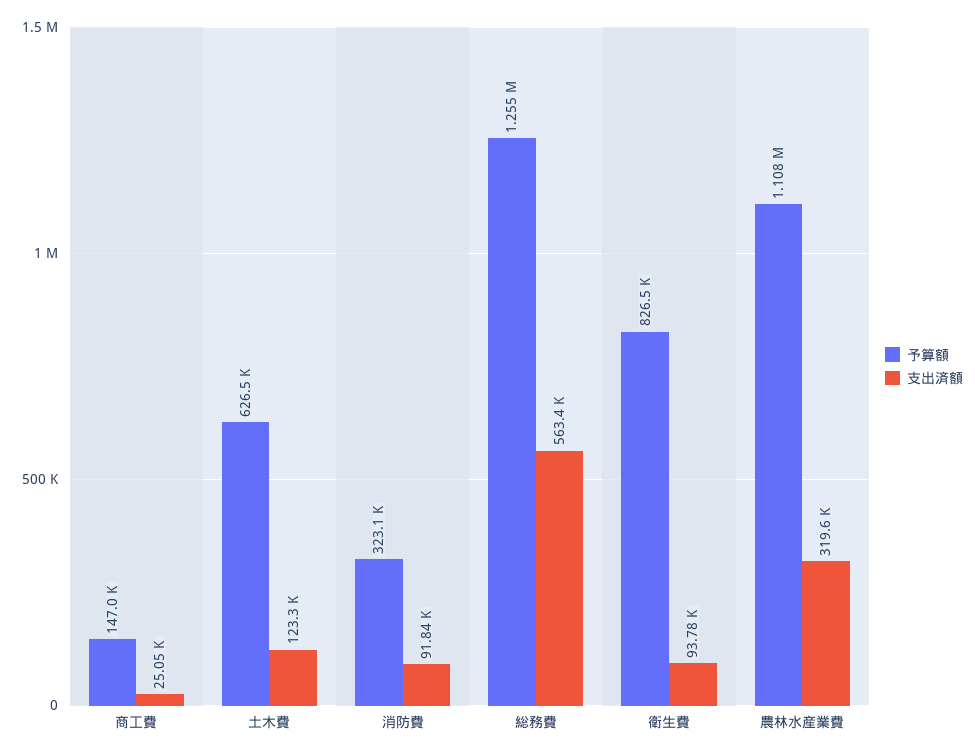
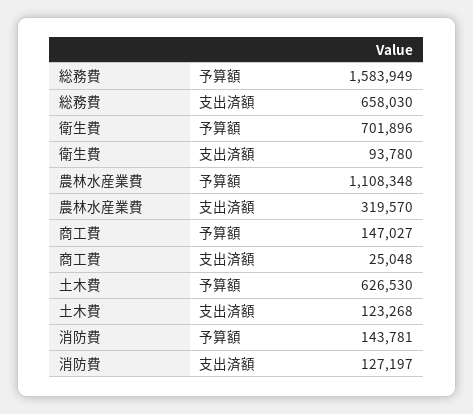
  {
    "予算額": {
      "商工費": 147027,
      "土木費": 626530,
-     "消防費": 323100,
+     "消防費": 143781,
-     "総務費": 1255000,
+     "総務費": 1583949,
-     "衛生費": 826500,
+     "衛生費": 701896,
      "農林水産業費": 1108348
    },
    "支出済額": {
      "商工費": 25048,
      "土木費": 123268,
-     "消防費": 91840,
+     "消防費": 127197,
-     "総務費": 563400,
+     "総務費": 658030,
      "衛生費": 93780,
      "農林水産業費": 319570
    }
  }

